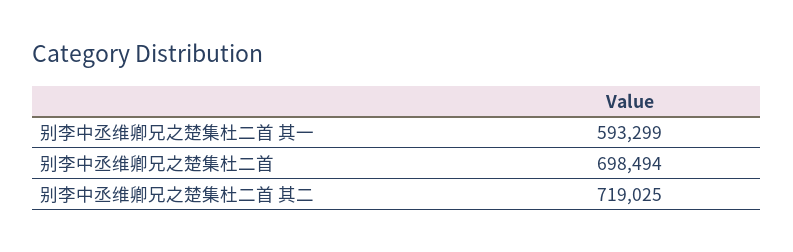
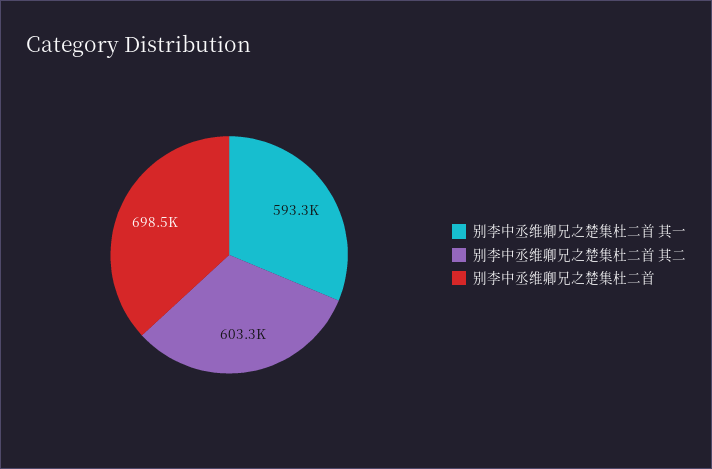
  {
    "别李中丞维卿兄之楚集杜二首 其一": 593299,
    "别李中丞维卿兄之楚集杜二首": 698494,
-   "别李中丞维卿兄之楚集杜二首 其二": 719025
+   "别李中丞维卿兄之楚集杜二首 其二": 603300
  }

